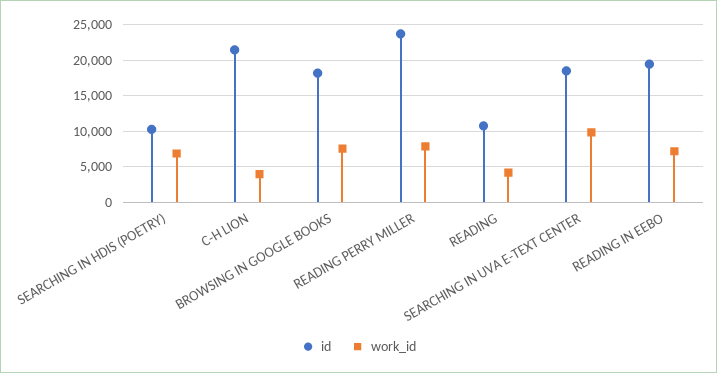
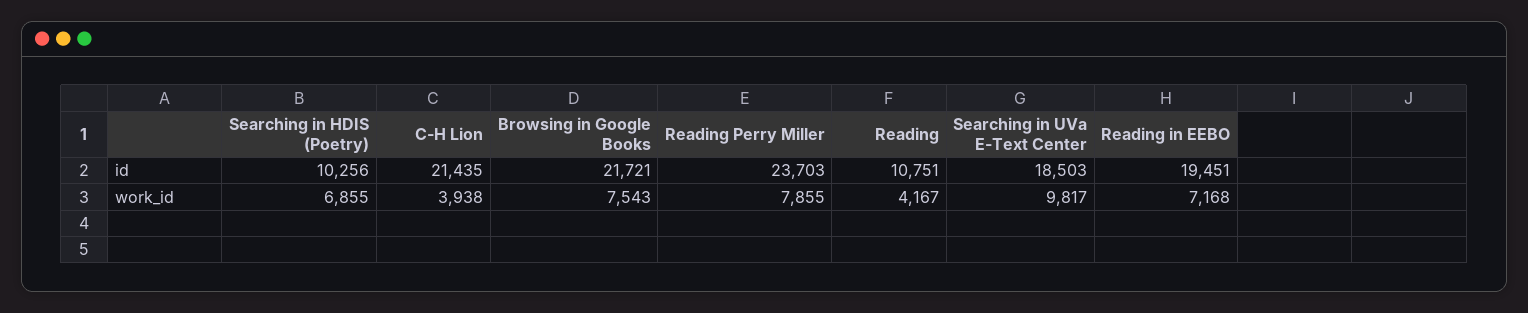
  {
    "id": {
      "SEARCHING IN HDIS (POETRY)": 10256,
      "C-H LION": 21435,
-     "BROWSING IN GOOGLE BOOKS": 18000,
+     "BROWSING IN GOOGLE BOOKS": 21721,
      "READING PERRY MILLER": 23703,
      "READING": 10751,
      "SEARCHING IN UVA E-TEXT CENTER": 18503,
      "READING IN EEBO": 19451
    },
    "work_id": {
      "SEARCHING IN HDIS (POETRY)": 6855,
      "C-H LION": 3938,
      "BROWSING IN GOOGLE BOOKS": 7543,
      "READING PERRY MILLER": 7855,
      "READING": 4167,
      "SEARCHING IN UVA E-TEXT CENTER": 9817,
      "READING IN EEBO": 7168
    }
  }

